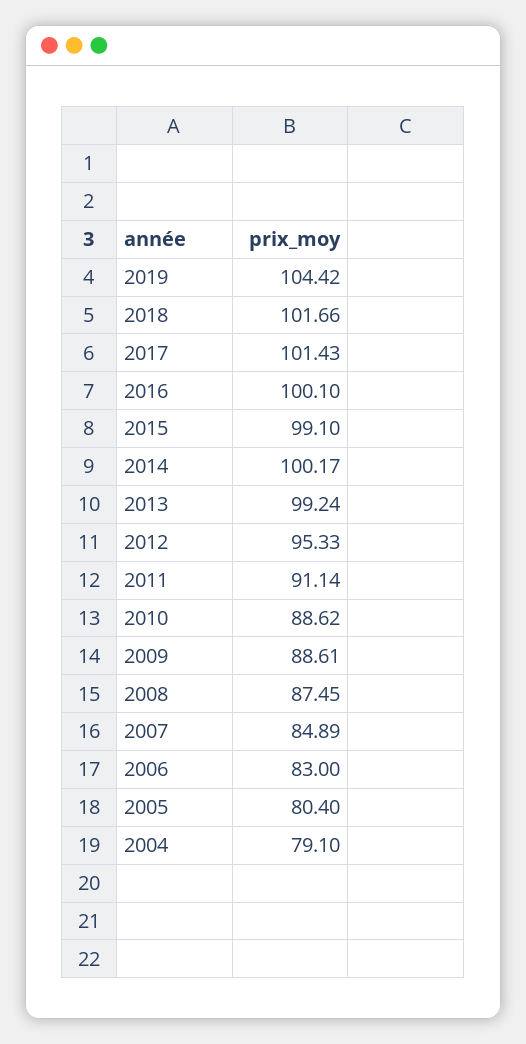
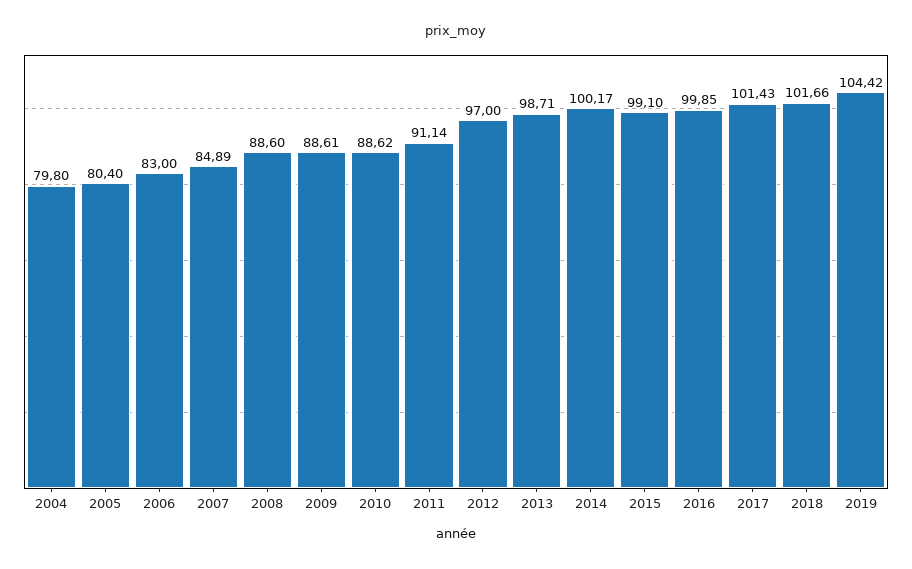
  {
    "2019": 104.42,
    "2018": 101.66,
    "2017": 101.43,
-   "2016": 100.1,
+   "2016": 99.85,
    "2015": 99.1,
    "2014": 100.17,
-   "2013": 99.24,
+   "2013": 98.71,
-   "2012": 95.33,
+   "2012": 97,
    "2011": 91.14,
    "2010": 88.62,
    "2009": 88.61,
-   "2008": 87.45,
+   "2008": 88.6,
    "2007": 84.89,
    "2006": 83,
    "2005": 80.4,
-   "2004": 79.1
+   "2004": 79.8
  }

